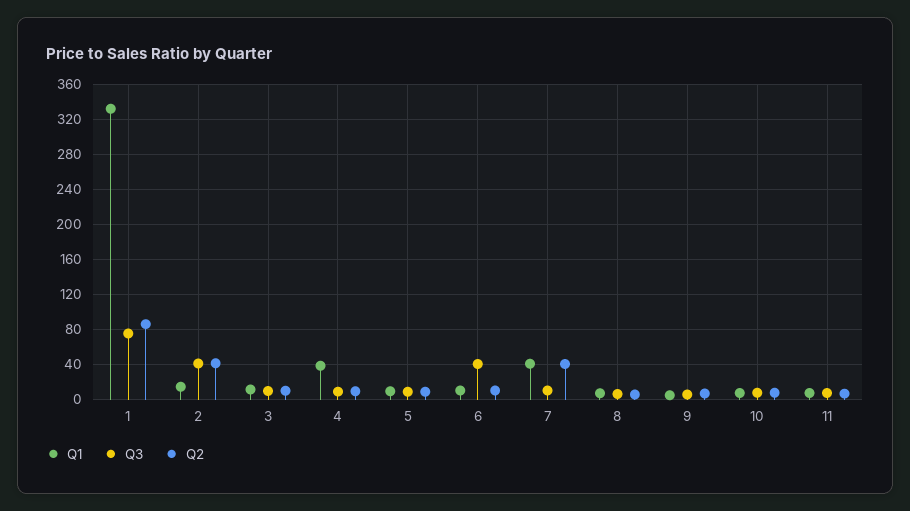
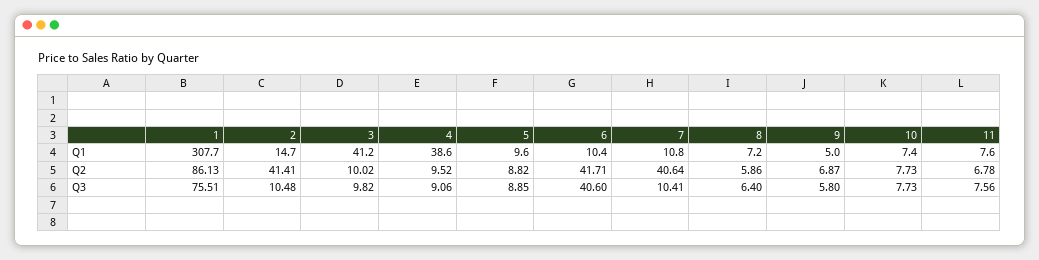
  {
    "Q1": {
-     "1": 330,
+     "1": 307.7,
      "2": 14.7,
-     "3": 10,
+     "3": 41.2,
      "4": 38.6,
      "5": 9.6,
      "6": 10.4,
-     "7": 40,
+     "7": 10.8,
      "8": 7.2,
      "9": 5,
      "10": 7.4,
      "11": 7.6
    },
    "Q3": {
      "1": 75.51,
-     "2": 40,
+     "2": 10.48,
      "3": 9.82,
      "4": 9.06,
      "5": 8.85,
      "6": 40.6,
      "7": 10.41,
      "8": 6.4,
      "9": 5.8,
      "10": 7.73,
      "11": 7.56
    },
    "Q2": {
      "1": 86.13,
      "2": 41.41,
      "3": 10.02,
      "4": 9.52,
      "5": 8.82,
-     "6": 10,
+     "6": 41.71,
      "7": 40.64,
      "8": 5.86,
      "9": 6.87,
      "10": 7.73,
      "11": 6.78
    }
  }

